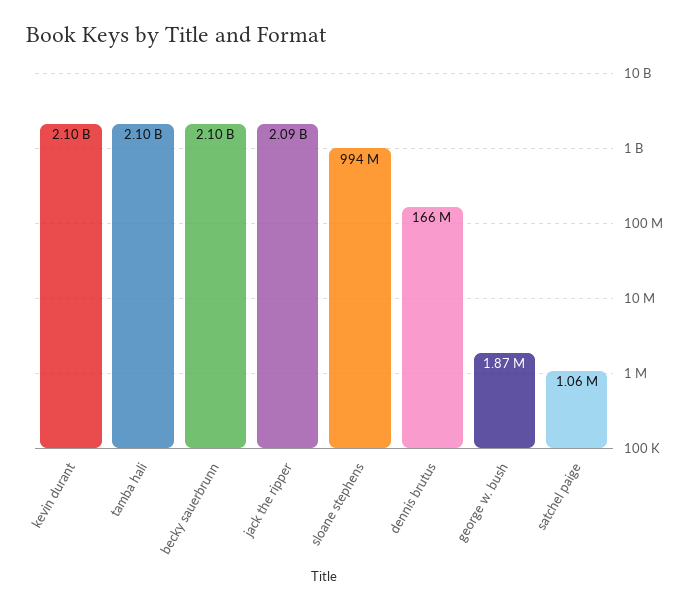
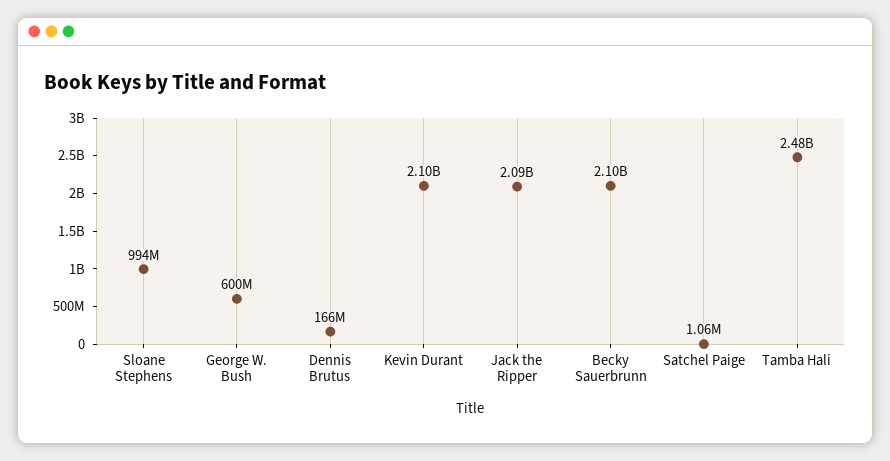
  {
    "kevin durant": 2100000000,
-   "tamba hali": 2100000000,
+   "tamba hali": 2480000000,
    "becky sauerbrunn": 2100000000,
    "jack the ripper": 2090000000,
    "sloane stephens": 994000000,
    "dennis brutus": 166000000,
-   "george w. bush": 1870000,
+   "george w. bush": 600000000,
    "satchel paige": 1060000
  }

